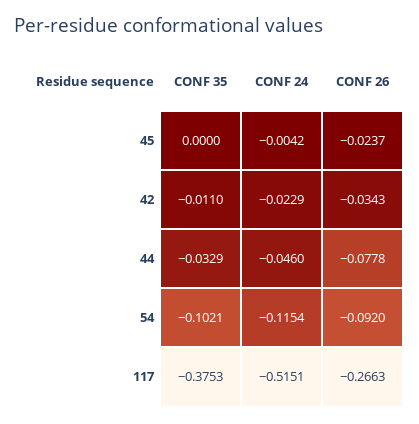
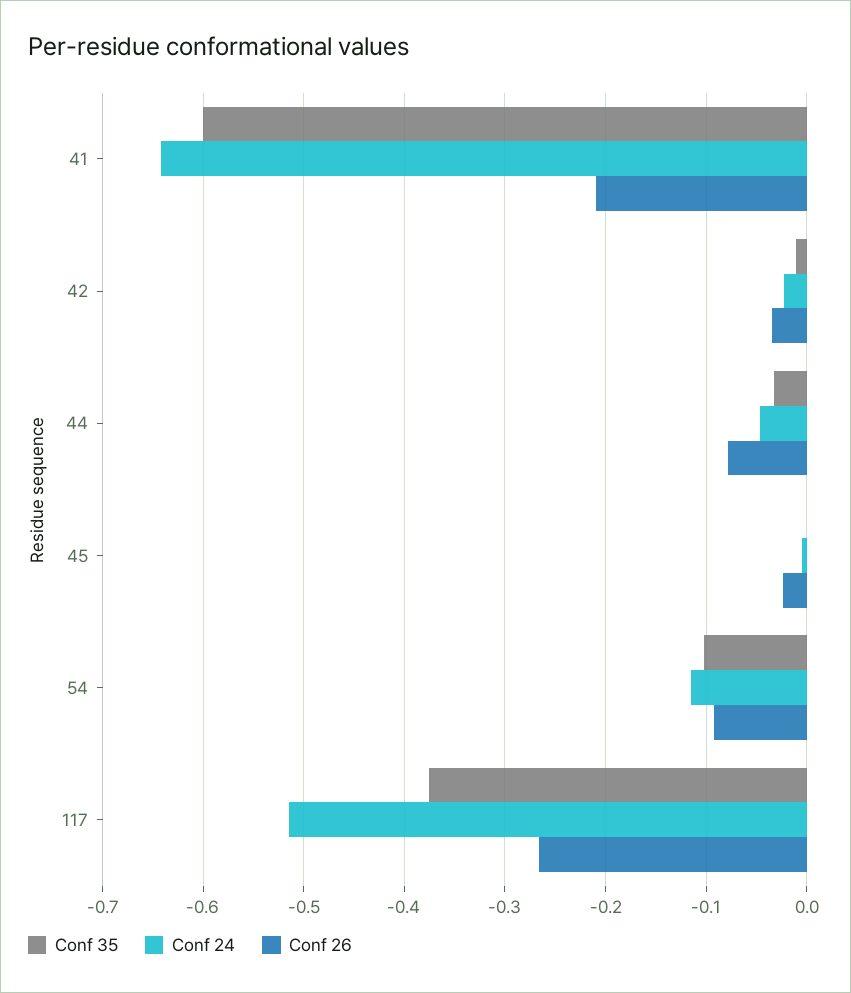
  {
    "CONF 35": {
      "45": 0,
      "42": -0.011,
      "44": -0.0329,
      "54": -0.1021,
-     "117": -0.3753
+     "117": -0.3753,
+     "41": -0.6
    },
    "CONF 24": {
      "45": -0.0042,
      "42": -0.0229,
      "44": -0.046,
      "54": -0.1154,
-     "117": -0.5151
+     "117": -0.5151,
+     "41": -0.64
    },
    "CONF 26": {
      "45": -0.0237,
      "42": -0.0343,
      "44": -0.0778,
      "54": -0.092,
-     "117": -0.2663
+     "117": -0.2663,
+     "41": -0.21
    }
  }

